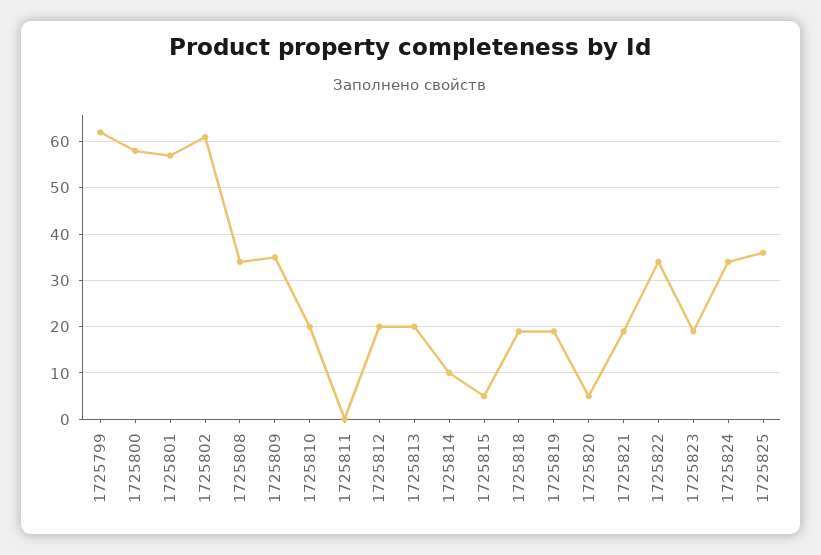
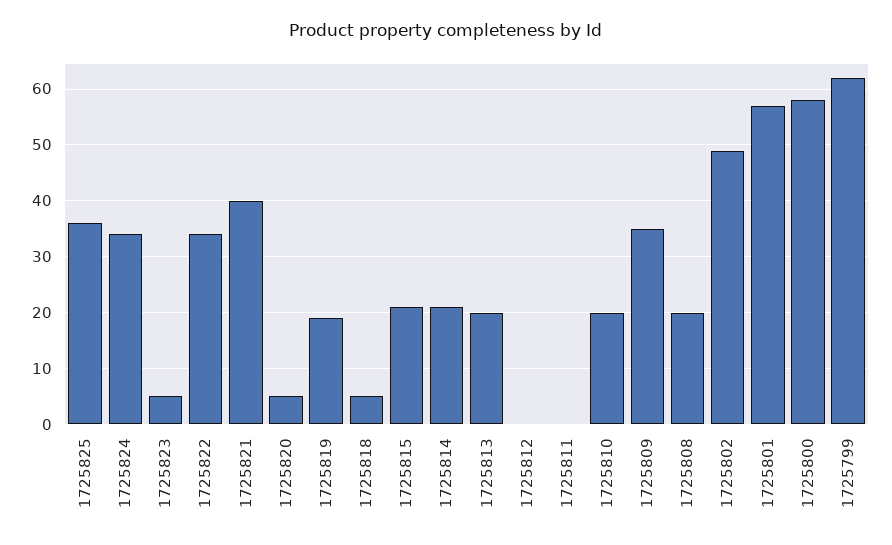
  {
    "1725799": 60,
    "1725800": 60,
    "1725801": 55,
-   "1725802": 60,
+   "1725802": 50,
-   "1725808": 35,
+   "1725808": 20,
    "1725809": 35,
    "1725810": 20,
    "1725811": 0,
-   "1725812": 20,
+   "1725812": 0,
    "1725813": 20,
-   "1725814": 10,
+   "1725814": 20,
-   "1725815": 5,
+   "1725815": 20,
-   "1725818": 20,
+   "1725818": 5,
    "1725819": 20,
    "1725820": 5,
-   "1725821": 20,
+   "1725821": 40,
    "1725822": 35,
-   "1725823": 20,
+   "1725823": 5,
    "1725824": 35,
    "1725825": 35
  }

